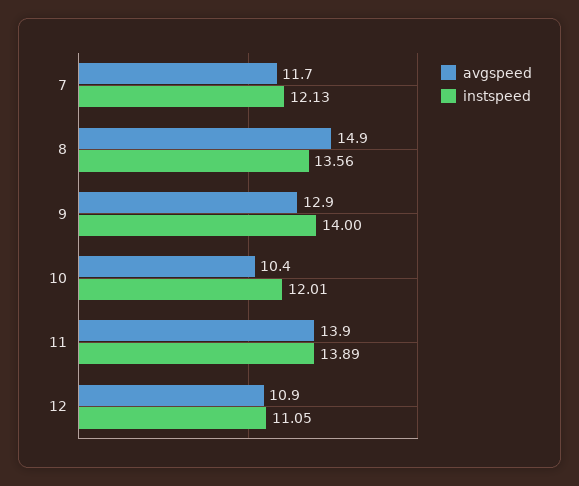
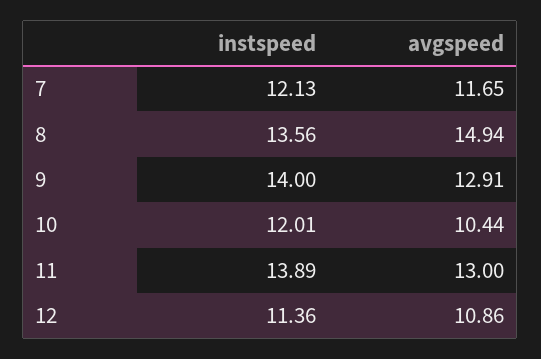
  {
    "avgspeed": {
      "7": 11.65,
      "8": 14.94,
      "9": 12.91,
      "10": 10.44,
-     "11": 13.9,
+     "11": 13,
      "12": 10.86
    },
    "instspeed": {
      "7": 12.13,
      "8": 13.56,
      "9": 14,
      "10": 12.01,
      "11": 13.89,
-     "12": 11.05
+     "12": 11.36
    }
  }

